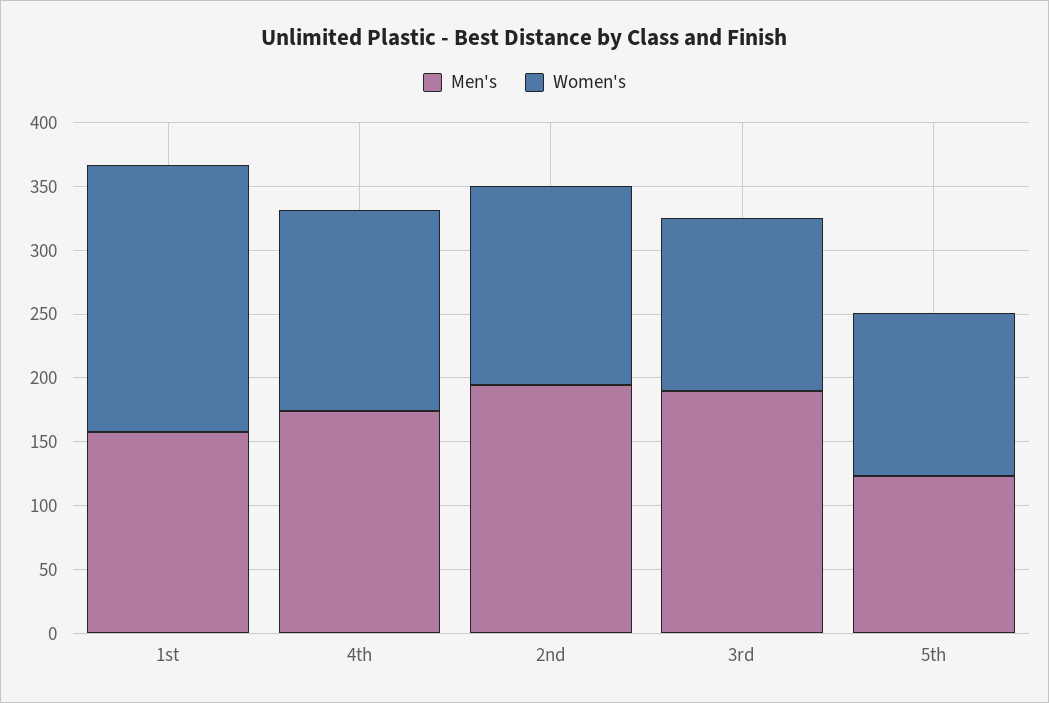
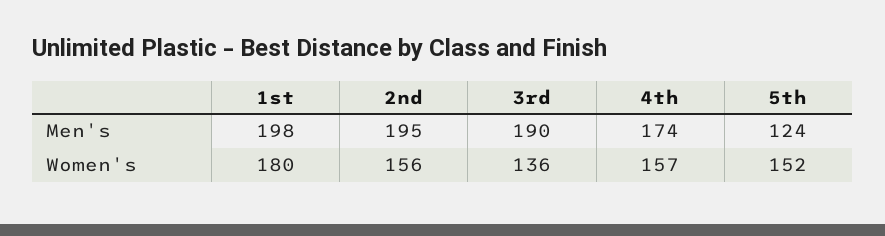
  {
    "Men's": {
-     "1st": 160,
+     "1st": 198,
      "4th": 174,
      "2nd": 195,
      "3rd": 190,
      "5th": 124
    },
    "Women's": {
-     "1st": 210,
+     "1st": 180,
      "4th": 157,
      "2nd": 156,
      "3rd": 136,
-     "5th": 130
+     "5th": 152
    }
  }

